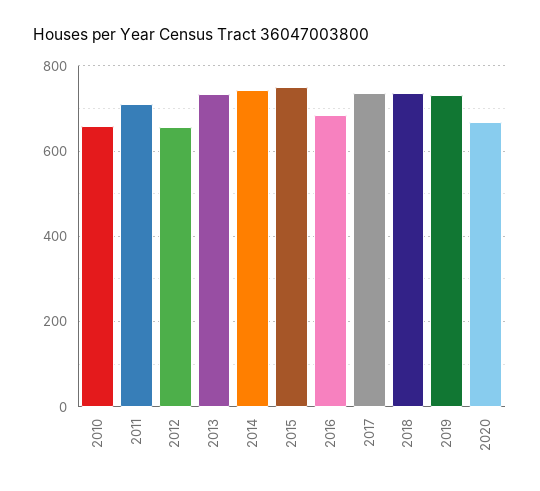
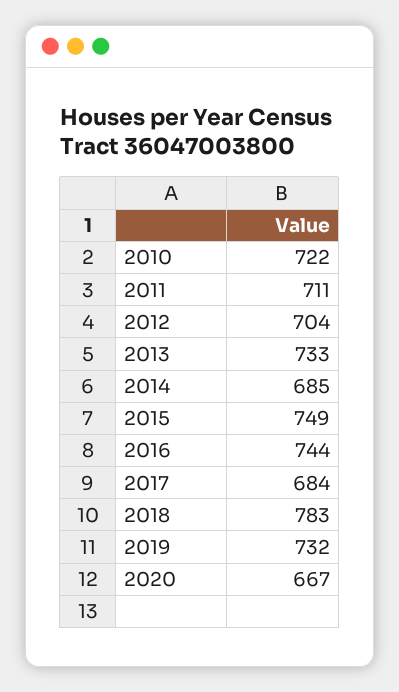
  {
-   "2010": 660,
+   "2010": 722,
    "2011": 711,
-   "2012": 660,
+   "2012": 704,
    "2013": 733,
-   "2014": 740,
+   "2014": 685,
    "2015": 749,
-   "2016": 680,
+   "2016": 744,
-   "2017": 740,
+   "2017": 684,
-   "2018": 740,
+   "2018": 783,
    "2019": 732,
    "2020": 667
  }

